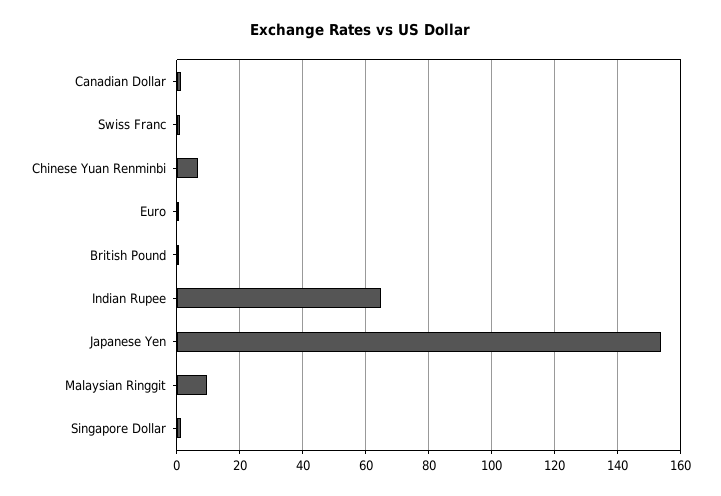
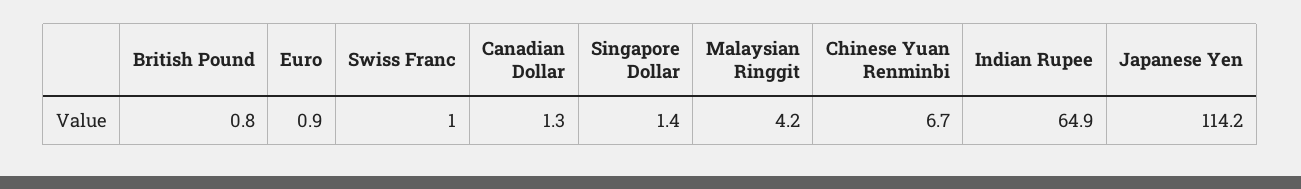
  {
    "Canadian Dollar": 1.3,
    "Swiss Franc": 1,
    "Chinese Yuan Renminbi": 6.7,
    "Euro": 0.9,
    "British Pound": 0.8,
    "Indian Rupee": 64.9,
-   "Japanese Yen": 154,
+   "Japanese Yen": 114.2,
-   "Malaysian Ringgit": 10,
+   "Malaysian Ringgit": 4.2,
    "Singapore Dollar": 1.4
  }

